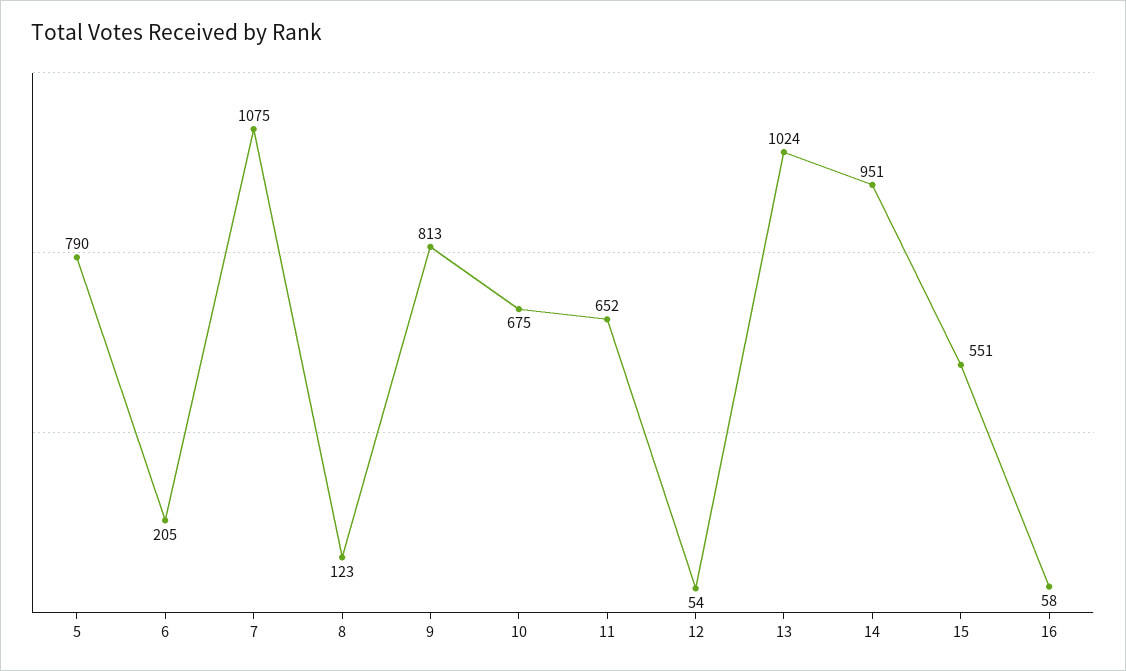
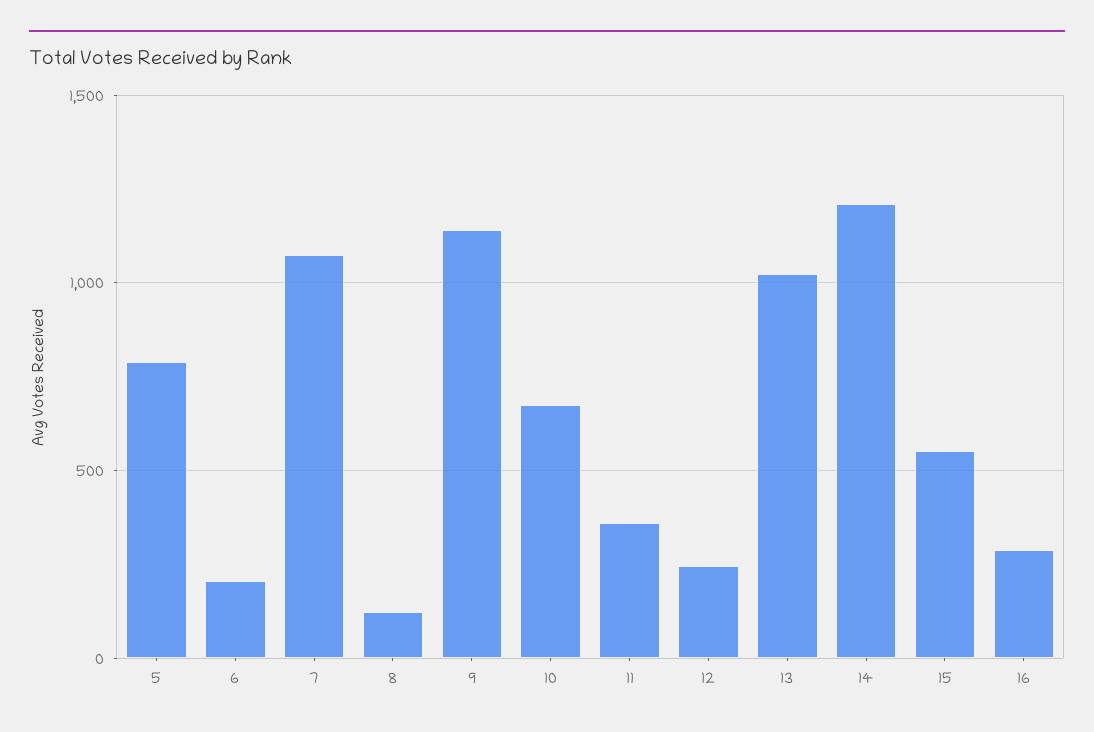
  {
    "5": 790,
    "6": 205,
    "7": 1075,
    "8": 123,
-   "9": 813,
+   "9": 1150,
    "10": 675,
-   "11": 652,
+   "11": 350,
-   "12": 54,
+   "12": 250,
    "13": 1024,
-   "14": 951,
+   "14": 1200,
    "15": 551,
-   "16": 58
+   "16": 300
  }

